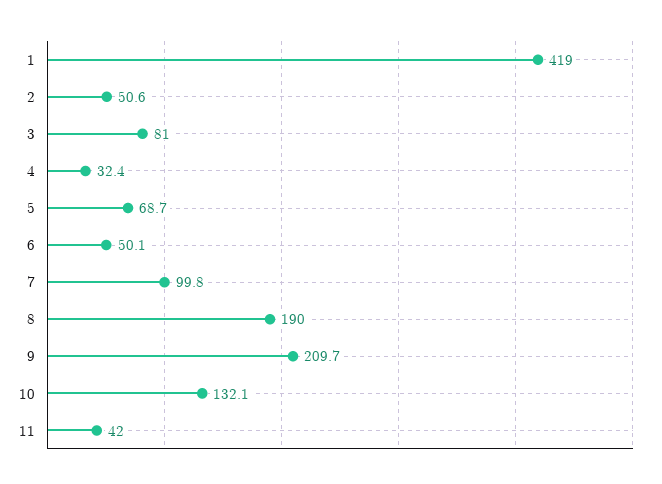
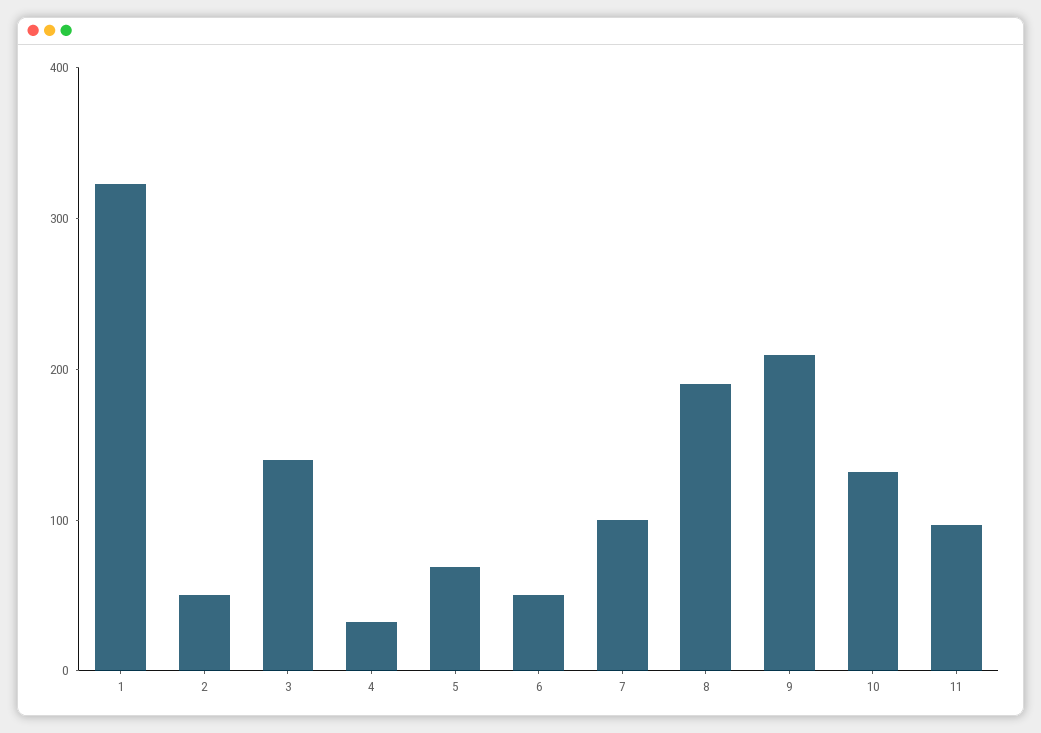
  {
-   "1": 419,
+   "1": 320,
    "2": 50.6,
-   "3": 81,
+   "3": 140,
    "4": 32.4,
    "5": 68.7,
    "6": 50.1,
    "7": 99.8,
    "8": 190,
    "9": 209.7,
    "10": 132.1,
-   "11": 42
+   "11": 100
  }

